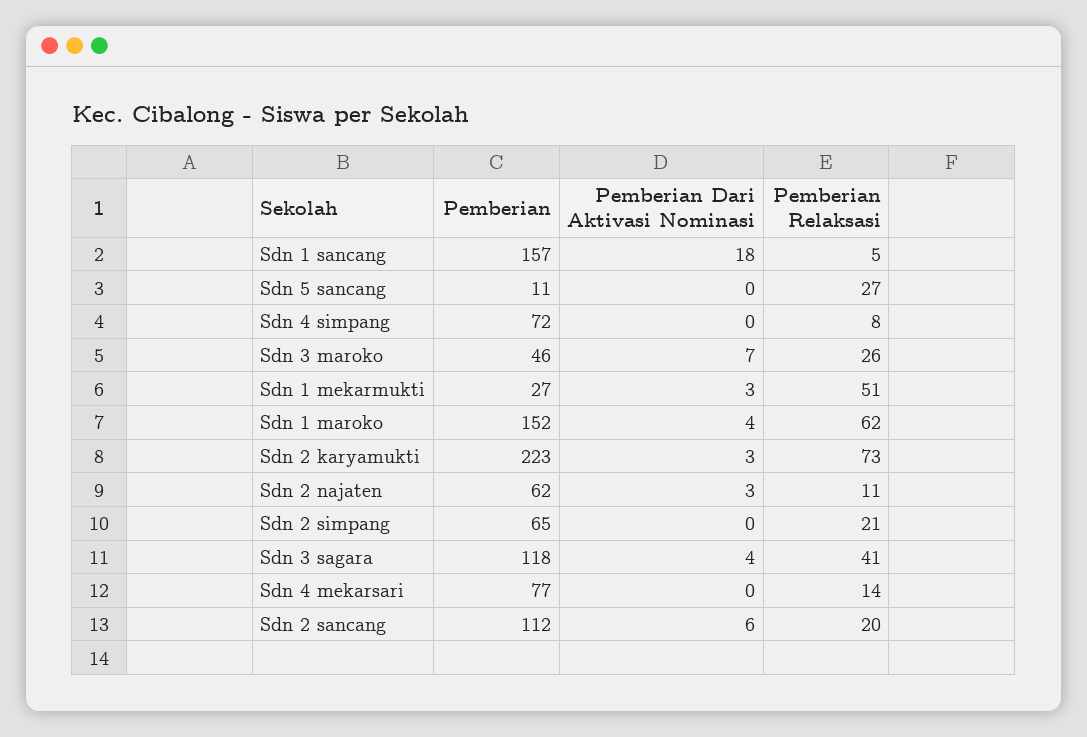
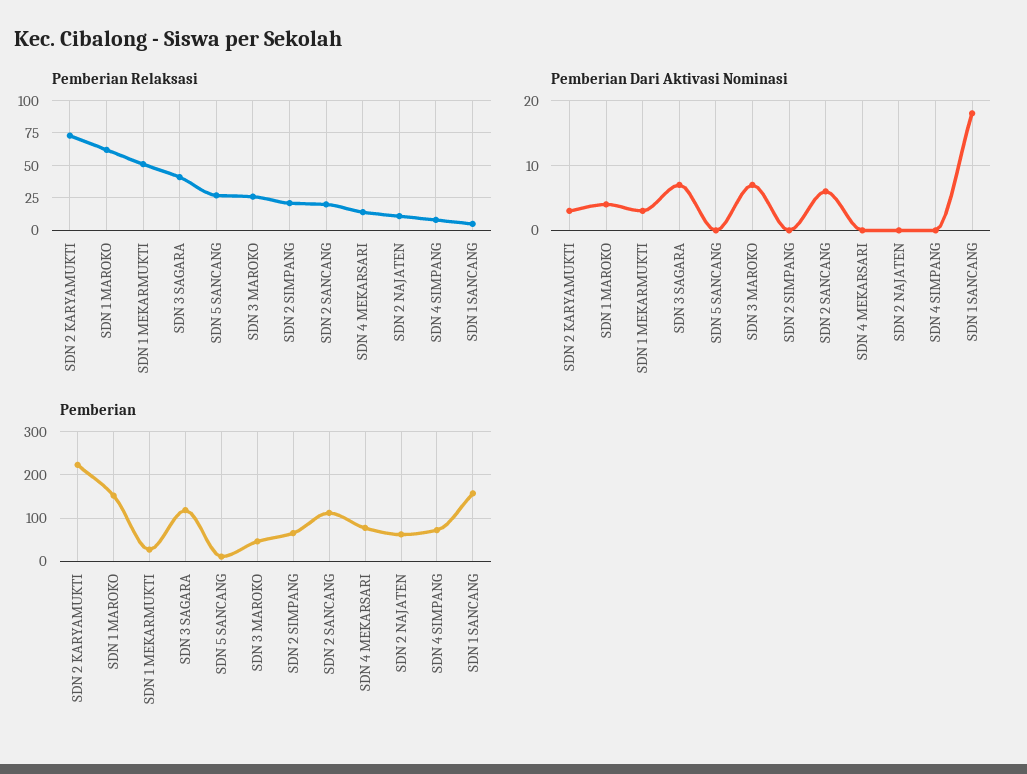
  {
    "Pemberian": {
      "Sdn 1 sancang": 157,
      "Sdn 5 sancang": 11,
      "Sdn 4 simpang": 72,
      "Sdn 3 maroko": 46,
      "Sdn 1 mekarmukti": 27,
      "Sdn 1 maroko": 152,
      "Sdn 2 karyamukti": 223,
      "Sdn 2 najaten": 62,
      "Sdn 2 simpang": 65,
      "Sdn 3 sagara": 118,
      "Sdn 4 mekarsari": 77,
      "Sdn 2 sancang": 112
    },
    "Pemberian Dari Aktivasi Nominasi": {
      "Sdn 1 sancang": 18,
      "Sdn 5 sancang": 0,
      "Sdn 4 simpang": 0,
      "Sdn 3 maroko": 7,
      "Sdn 1 mekarmukti": 3,
      "Sdn 1 maroko": 4,
      "Sdn 2 karyamukti": 3,
-     "Sdn 2 najaten": 3,
+     "Sdn 2 najaten": 0,
      "Sdn 2 simpang": 0,
-     "Sdn 3 sagara": 4,
+     "Sdn 3 sagara": 7,
      "Sdn 4 mekarsari": 0,
      "Sdn 2 sancang": 6
    },
    "Pemberian Relaksasi": {
      "Sdn 1 sancang": 5,
      "Sdn 5 sancang": 27,
      "Sdn 4 simpang": 8,
      "Sdn 3 maroko": 26,
      "Sdn 1 mekarmukti": 51,
      "Sdn 1 maroko": 62,
      "Sdn 2 karyamukti": 73,
      "Sdn 2 najaten": 11,
      "Sdn 2 simpang": 21,
      "Sdn 3 sagara": 41,
      "Sdn 4 mekarsari": 14,
      "Sdn 2 sancang": 20
    }
  }

